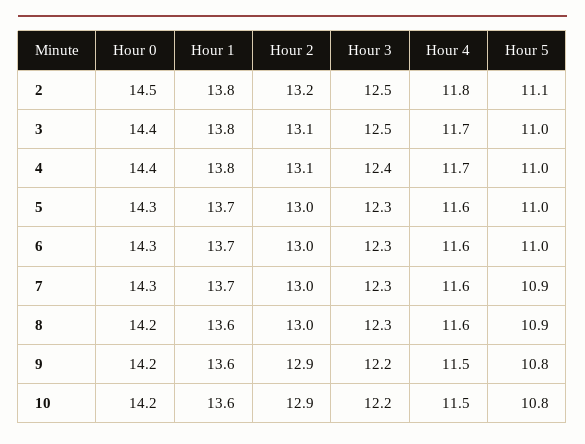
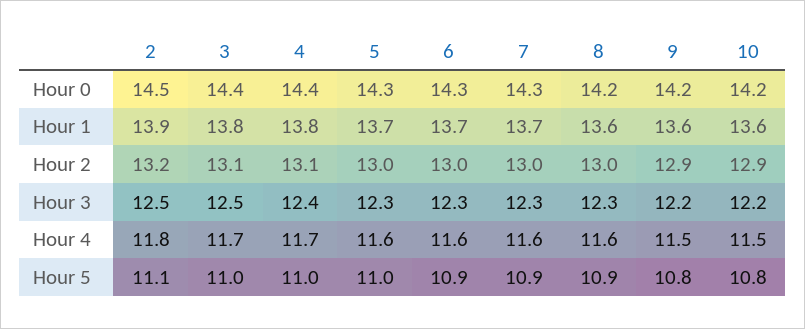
  {
    "Hour 0": {
      "2": 14.5,
      "3": 14.4,
      "4": 14.4,
      "5": 14.3,
      "6": 14.3,
      "7": 14.3,
      "8": 14.2,
      "9": 14.2,
      "10": 14.2
    },
    "Hour 1": {
-     "2": 13.8,
+     "2": 13.9,
      "3": 13.8,
      "4": 13.8,
      "5": 13.7,
      "6": 13.7,
      "7": 13.7,
      "8": 13.6,
      "9": 13.6,
      "10": 13.6
    },
    "Hour 2": {
      "2": 13.2,
      "3": 13.1,
      "4": 13.1,
      "5": 13,
      "6": 13,
      "7": 13,
      "8": 13,
      "9": 12.9,
      "10": 12.9
    },
    "Hour 3": {
      "2": 12.5,
      "3": 12.5,
      "4": 12.4,
      "5": 12.3,
      "6": 12.3,
      "7": 12.3,
      "8": 12.3,
      "9": 12.2,
      "10": 12.2
    },
    "Hour 4": {
      "2": 11.8,
      "3": 11.7,
      "4": 11.7,
      "5": 11.6,
      "6": 11.6,
      "7": 11.6,
      "8": 11.6,
      "9": 11.5,
      "10": 11.5
    },
    "Hour 5": {
      "2": 11.1,
      "3": 11,
      "4": 11,
      "5": 11,
-     "6": 11,
+     "6": 10.9,
      "7": 10.9,
      "8": 10.9,
      "9": 10.8,
      "10": 10.8
    }
  }

